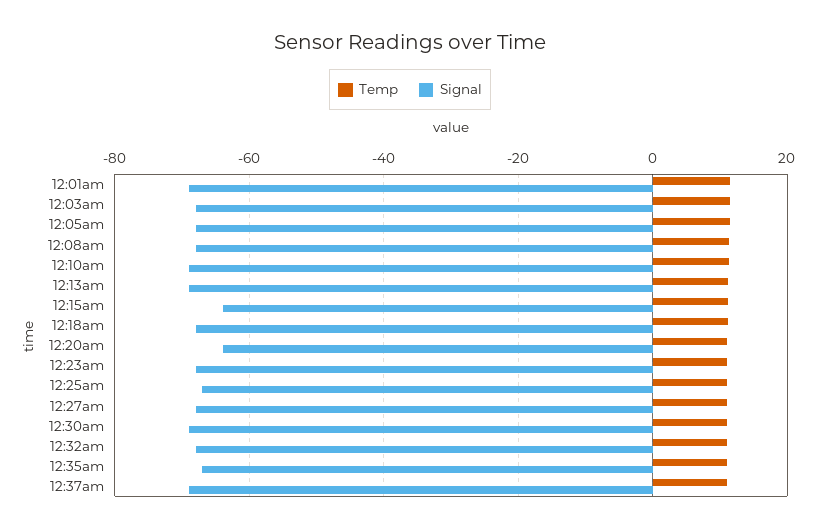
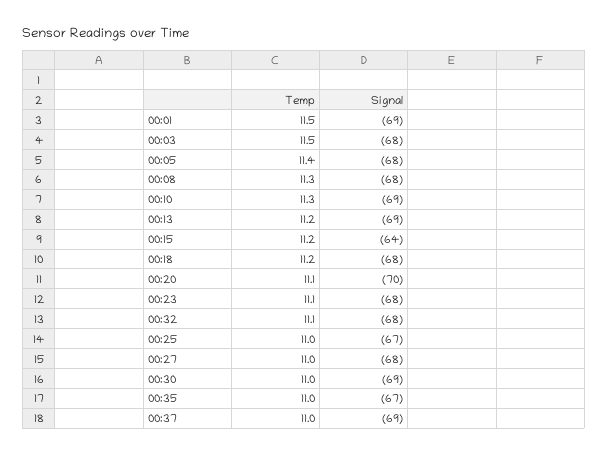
  {
    "Temp": {
      "12:01am": 11.5,
      "12:03am": 11.5,
      "12:05am": 11.4,
      "12:08am": 11.3,
      "12:10am": 11.3,
      "12:13am": 11.2,
      "12:15am": 11.2,
      "12:18am": 11.2,
      "12:20am": 11.1,
      "12:23am": 11.1,
      "12:25am": 11,
      "12:27am": 11,
      "12:30am": 11,
      "12:32am": 11.1,
      "12:35am": 11,
      "12:37am": 11
    },
    "Signal": {
      "12:01am": -69,
      "12:03am": -68,
      "12:05am": -68,
      "12:08am": -68,
      "12:10am": -69,
      "12:13am": -69,
      "12:15am": -64,
      "12:18am": -68,
-     "12:20am": -64,
+     "12:20am": -70,
      "12:23am": -68,
      "12:25am": -67,
      "12:27am": -68,
      "12:30am": -69,
      "12:32am": -68,
      "12:35am": -67,
      "12:37am": -69
    }
  }

